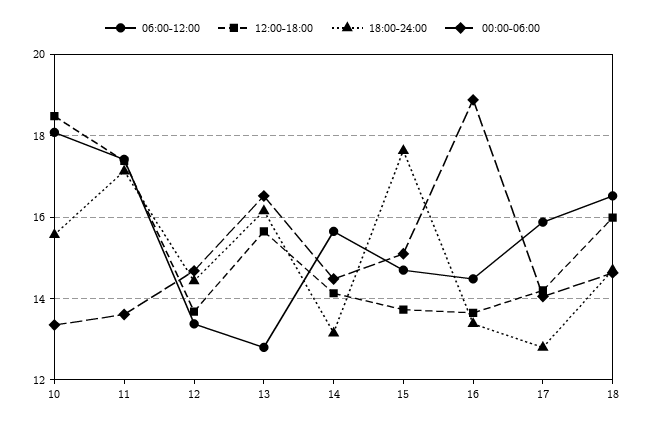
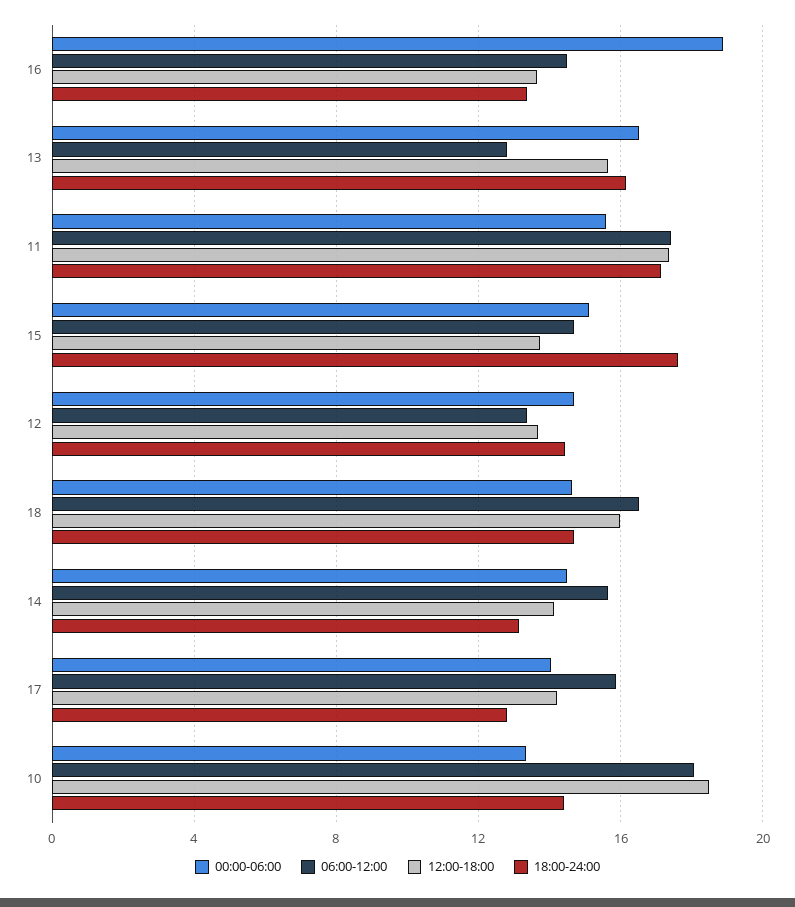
  {
    "06:00-12:00": {
      "10": 18,
      "11": 17.4,
      "12": 13.4,
      "13": 12.8,
      "14": 15.6,
      "15": 14.8,
      "16": 14.4,
      "17": 15.8,
      "18": 16.6
    },
    "12:00-18:00": {
      "10": 18.4,
      "11": 17.4,
      "12": 13.6,
      "13": 15.6,
      "14": 14.2,
      "15": 13.8,
      "16": 13.6,
      "17": 14.2,
      "18": 16
    },
    "18:00-24:00": {
-     "10": 15.6,
+     "10": 14.5,
      "11": 17.2,
      "12": 14.4,
      "13": 16.2,
      "14": 13.2,
      "15": 17.6,
      "16": 13.4,
      "17": 12.8,
      "18": 14.8
    },
    "00:00-06:00": {
      "10": 13.4,
-     "11": 13.6,
+     "11": 15.5,
      "12": 14.6,
      "13": 16.6,
      "14": 14.4,
      "15": 15.2,
      "16": 18.8,
      "17": 14,
      "18": 14.6
    }
  }

